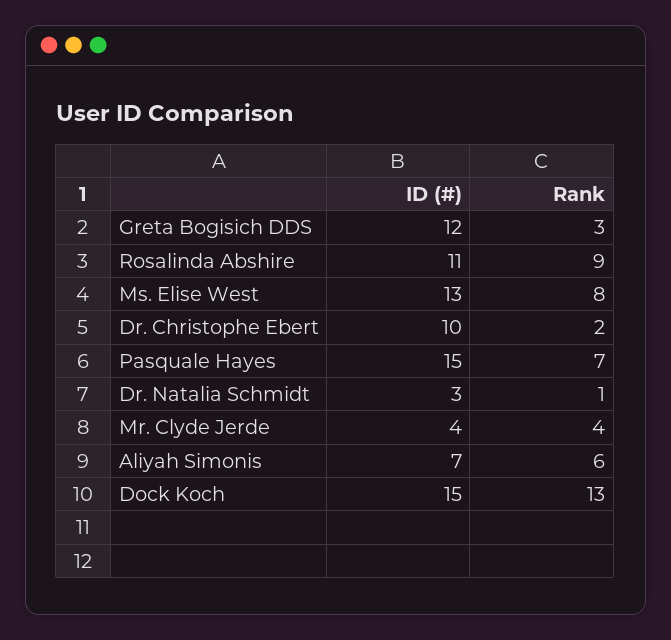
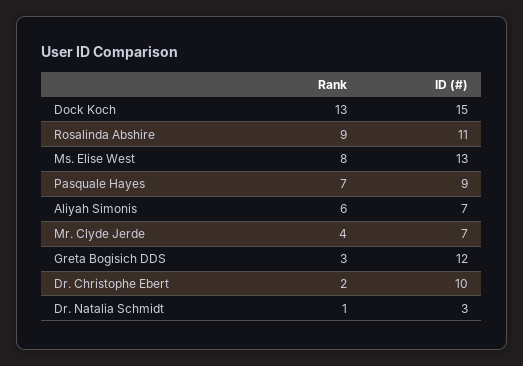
  {
    "ID (#)": {
      "Greta Bogisich DDS": 12,
      "Rosalinda Abshire": 11,
      "Ms. Elise West": 13,
      "Dr. Christophe Ebert": 10,
-     "Pasquale Hayes": 15,
+     "Pasquale Hayes": 9,
      "Dr. Natalia Schmidt": 3,
-     "Mr. Clyde Jerde": 4,
+     "Mr. Clyde Jerde": 7,
      "Aliyah Simonis": 7,
      "Dock Koch": 15
    },
    "Rank": {
      "Greta Bogisich DDS": 3,
      "Rosalinda Abshire": 9,
      "Ms. Elise West": 8,
      "Dr. Christophe Ebert": 2,
      "Pasquale Hayes": 7,
      "Dr. Natalia Schmidt": 1,
      "Mr. Clyde Jerde": 4,
      "Aliyah Simonis": 6,
      "Dock Koch": 13
    }
  }

